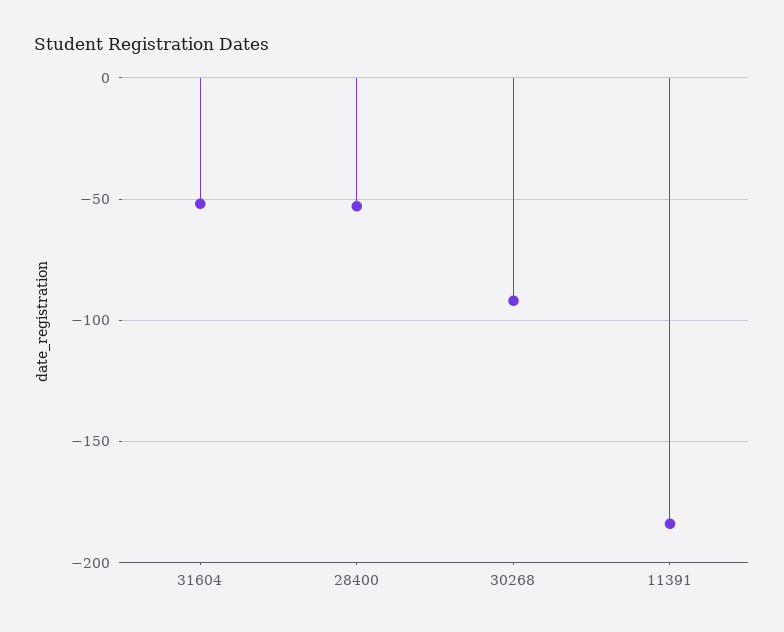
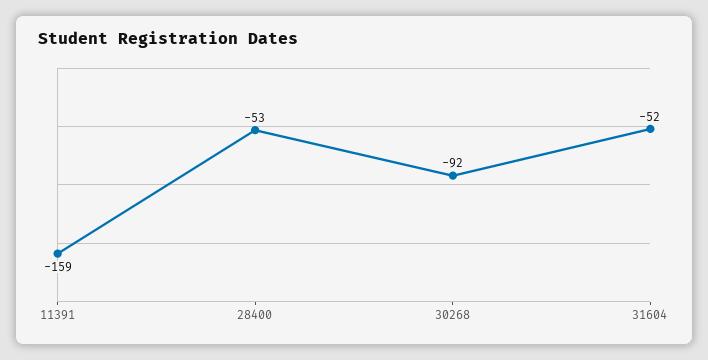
  {
    "31604": -52,
    "28400": -53,
    "30268": -92,
-   "11391": -185
+   "11391": -159
  }

